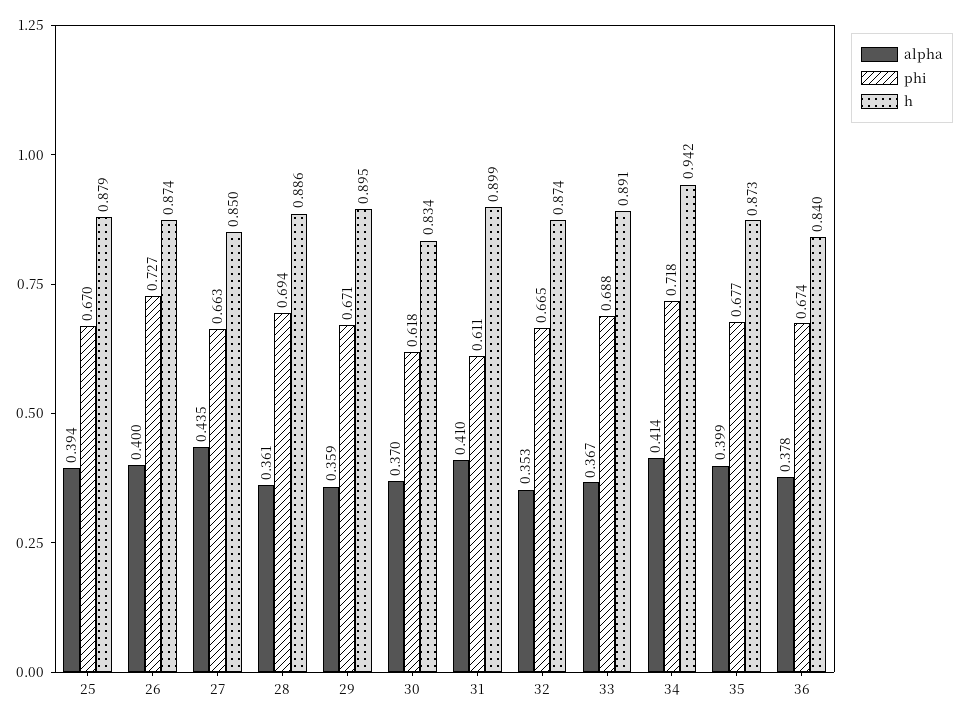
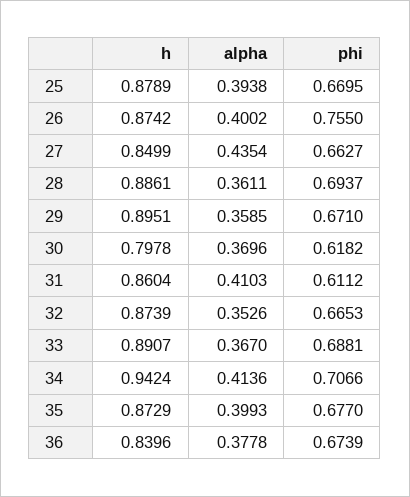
  {
    "alpha": {
      "25": 0.3938,
      "26": 0.4002,
      "27": 0.4354,
      "28": 0.3611,
      "29": 0.3585,
      "30": 0.3696,
      "31": 0.4103,
      "32": 0.3526,
      "33": 0.367,
      "34": 0.4136,
      "35": 0.3993,
      "36": 0.3778
    },
    "phi": {
      "25": 0.6695,
-     "26": 0.727,
+     "26": 0.755,
      "27": 0.6627,
      "28": 0.6937,
      "29": 0.671,
      "30": 0.6182,
      "31": 0.6112,
      "32": 0.6653,
      "33": 0.6881,
-     "34": 0.718,
+     "34": 0.7066,
      "35": 0.677,
      "36": 0.6739
    },
    "h": {
      "25": 0.8789,
      "26": 0.8742,
      "27": 0.8499,
      "28": 0.8861,
      "29": 0.8951,
-     "30": 0.834,
+     "30": 0.7978,
-     "31": 0.899,
+     "31": 0.8604,
      "32": 0.8739,
      "33": 0.8907,
      "34": 0.9424,
      "35": 0.8729,
      "36": 0.8396
    }
  }

